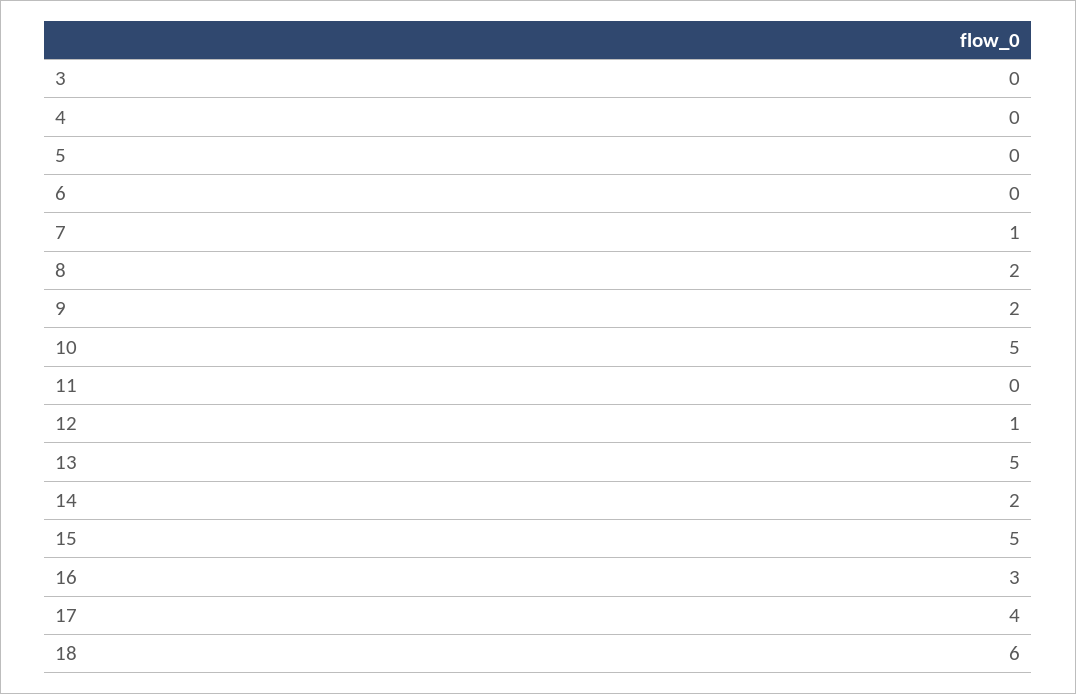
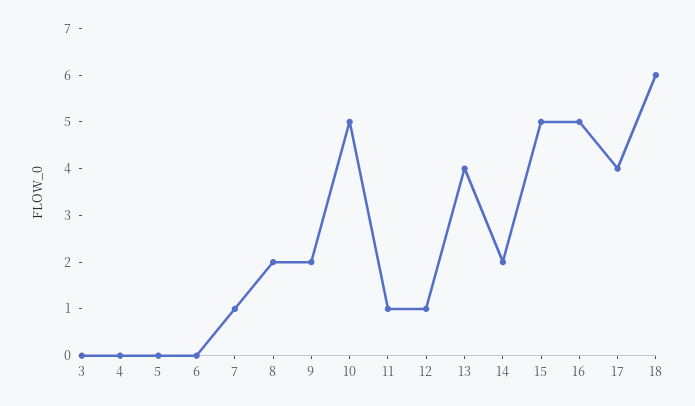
  {
    "3": 0,
    "4": 0,
    "5": 0,
    "6": 0,
    "7": 1,
    "8": 2,
    "9": 2,
    "10": 5,
-   "11": 0,
+   "11": 1,
    "12": 1,
-   "13": 5,
+   "13": 4,
    "14": 2,
    "15": 5,
-   "16": 3,
+   "16": 5,
    "17": 4,
    "18": 6
  }

